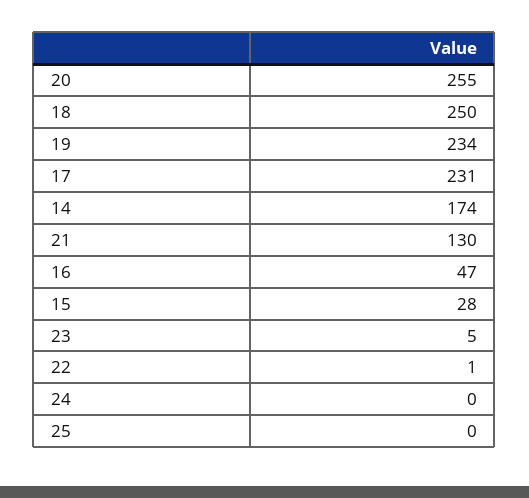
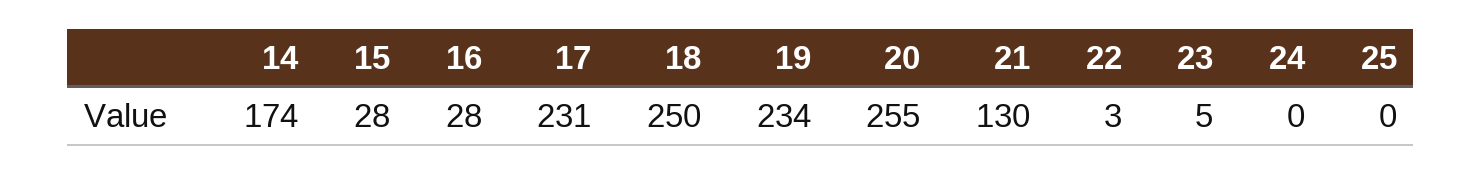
  {
    "20": 255,
    "18": 250,
    "19": 234,
    "17": 231,
    "14": 174,
    "21": 130,
-   "16": 47,
+   "16": 28,
    "15": 28,
    "23": 5,
-   "22": 1,
+   "22": 3,
    "24": 0,
    "25": 0
  }

